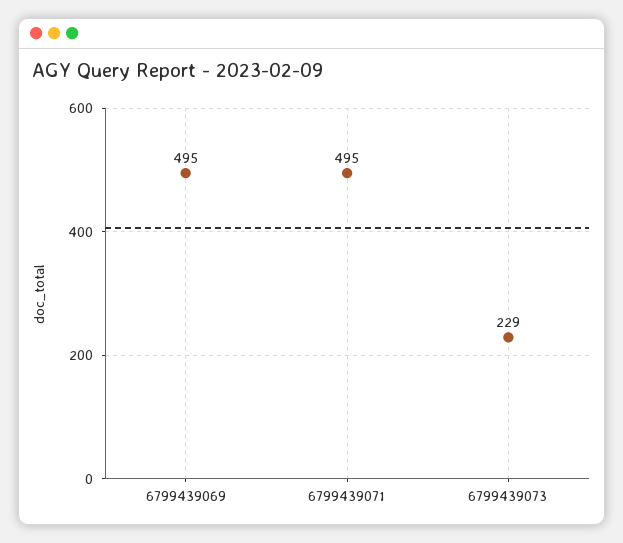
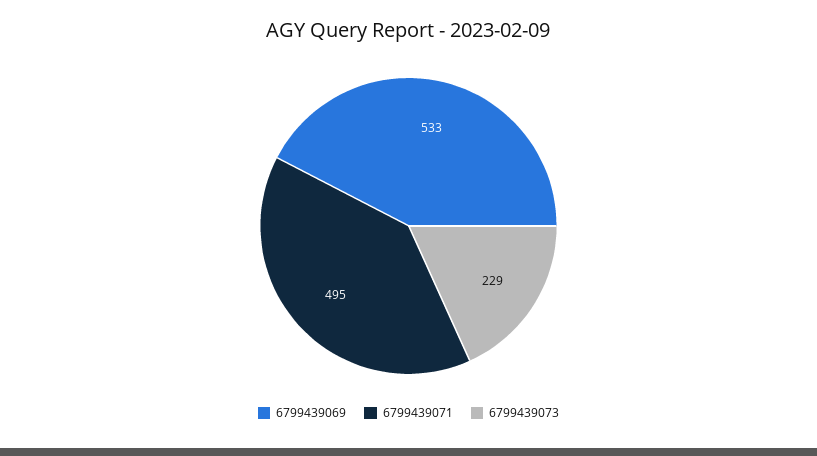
  {
-   "6799439069": 495,
+   "6799439069": 533,
    "6799439071": 495,
    "6799439073": 229
  }

